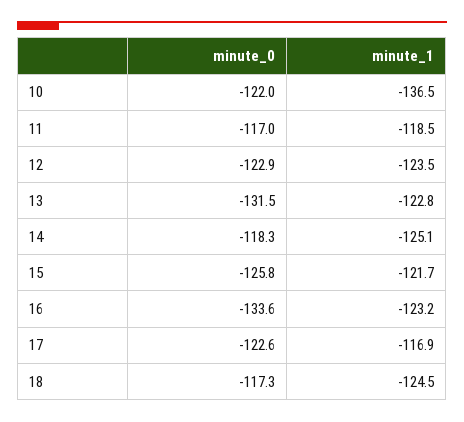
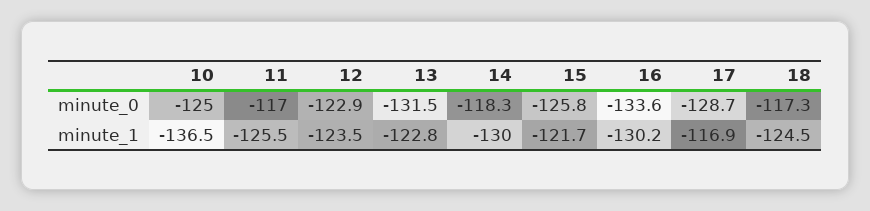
  {
    "minute_0": {
-     "10": -122,
+     "10": -125,
      "11": -117,
      "12": -122.9,
      "13": -131.5,
      "14": -118.3,
      "15": -125.8,
      "16": -133.6,
-     "17": -122.6,
+     "17": -128.7,
      "18": -117.3
    },
    "minute_1": {
      "10": -136.5,
-     "11": -118.5,
+     "11": -125.5,
      "12": -123.5,
      "13": -122.8,
-     "14": -125.1,
+     "14": -130,
      "15": -121.7,
-     "16": -123.2,
+     "16": -130.2,
      "17": -116.9,
      "18": -124.5
    }
  }

